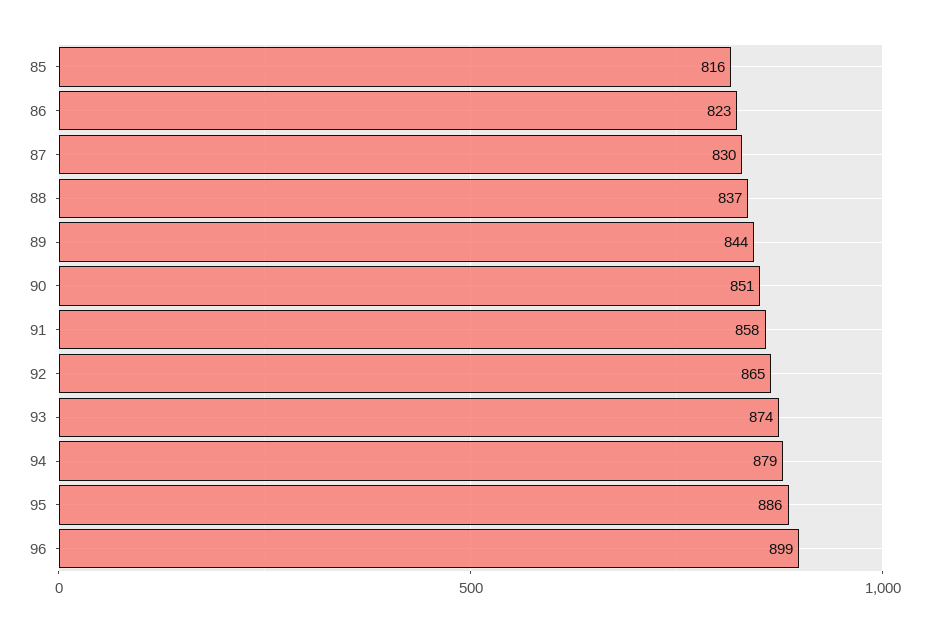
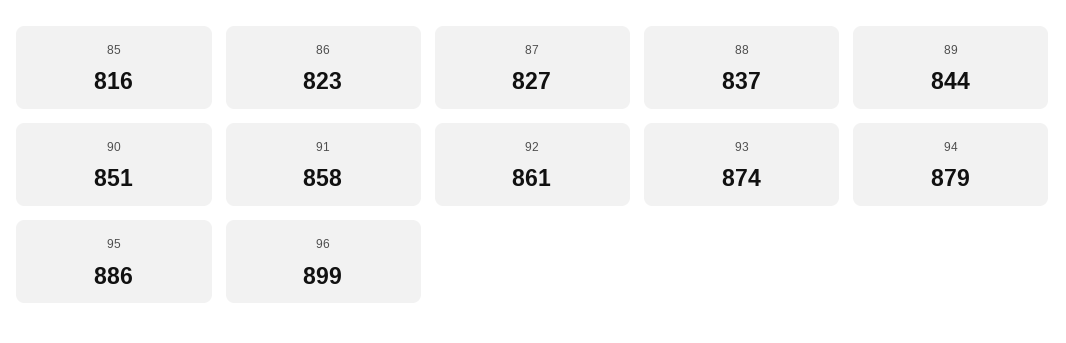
  {
    "85": 816,
    "86": 823,
-   "87": 830,
+   "87": 827,
    "88": 837,
    "89": 844,
    "90": 851,
    "91": 858,
-   "92": 865,
+   "92": 861,
    "93": 874,
    "94": 879,
    "95": 886,
    "96": 899
  }

